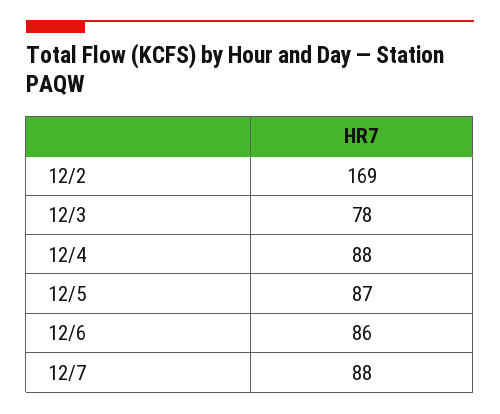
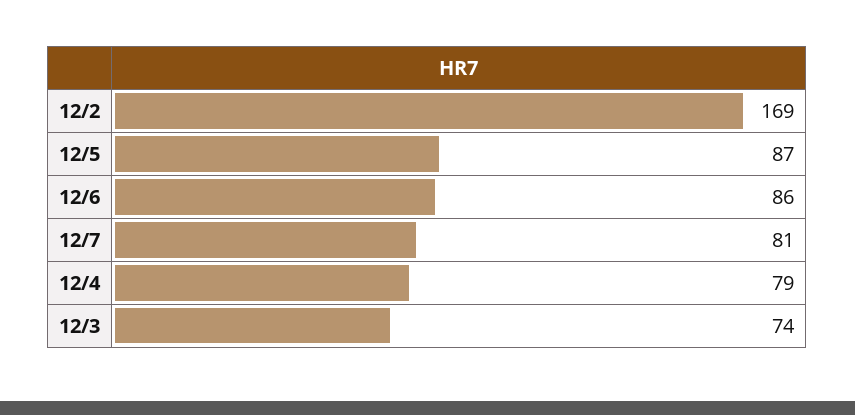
  {
    "12/2": 169,
-   "12/3": 78,
+   "12/3": 74,
-   "12/4": 88,
+   "12/4": 79,
    "12/5": 87,
    "12/6": 86,
-   "12/7": 88
+   "12/7": 81
  }

